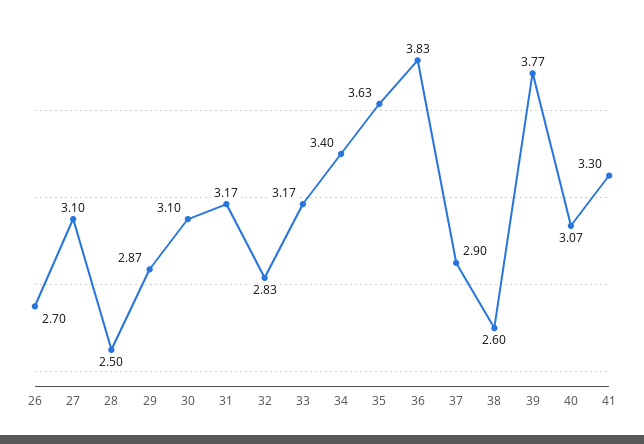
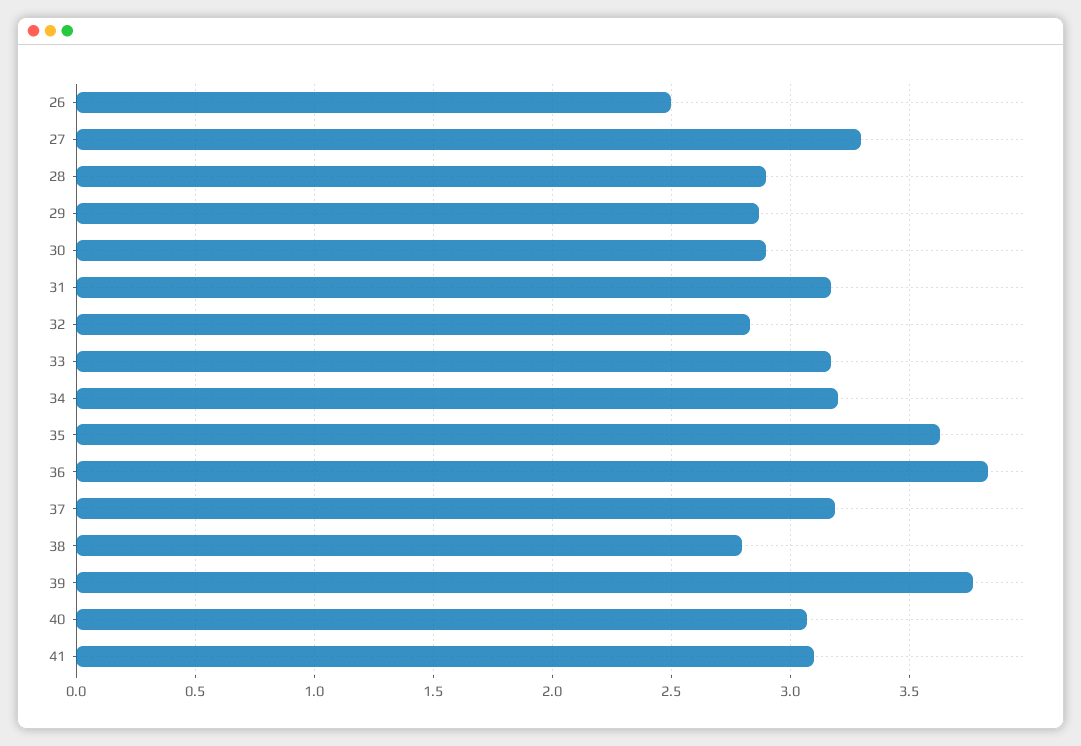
  {
-   "26": 2.7,
+   "26": 2.5,
-   "27": 3.1,
+   "27": 3.3,
-   "28": 2.5,
+   "28": 2.9,
    "29": 2.87,
-   "30": 3.1,
+   "30": 2.9,
    "31": 3.17,
    "32": 2.83,
    "33": 3.17,
-   "34": 3.4,
+   "34": 3.2,
    "35": 3.63,
    "36": 3.83,
-   "37": 2.9,
+   "37": 3.2,
-   "38": 2.6,
+   "38": 2.8,
    "39": 3.77,
    "40": 3.07,
-   "41": 3.3
+   "41": 3.1
  }

